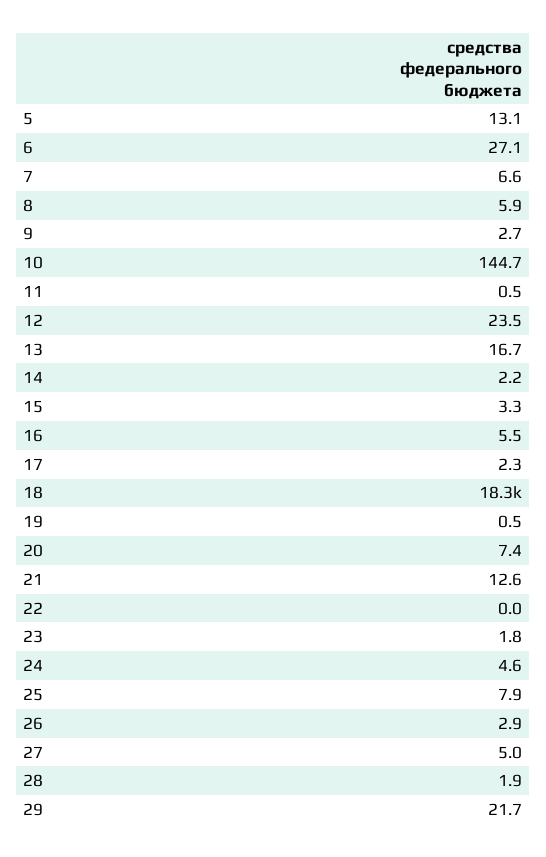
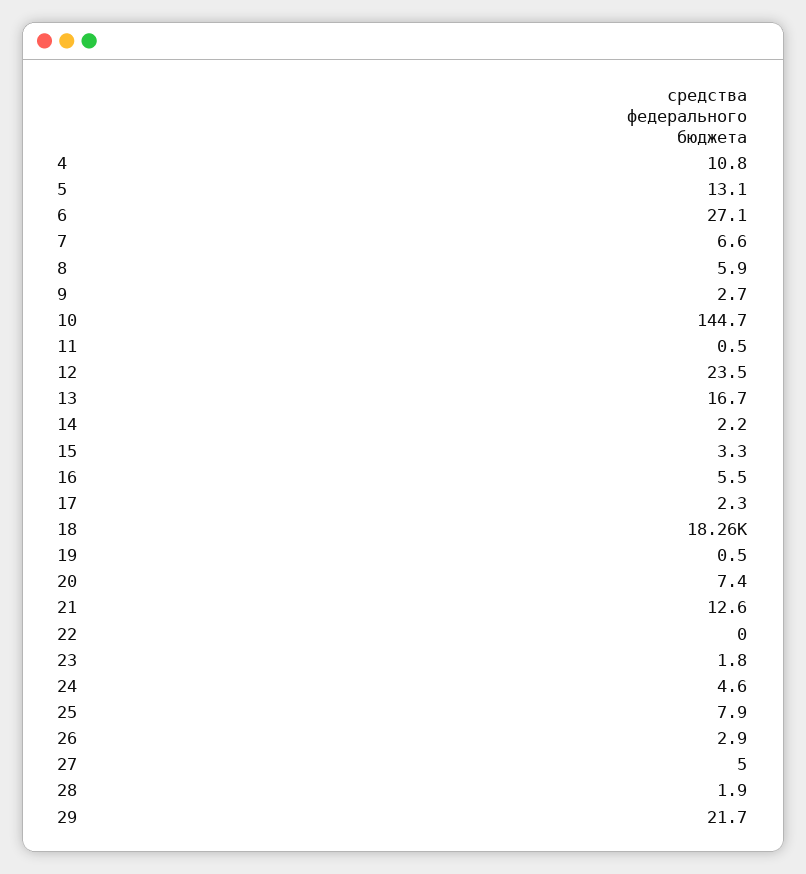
  {
    "5": 13.1,
    "6": 27.1,
    "7": 6.6,
    "8": 5.9,
    "9": 2.7,
    "10": 144.7,
    "11": 0.5,
    "12": 23.5,
    "13": 16.7,
    "14": 2.2,
    "15": 3.3,
    "16": 5.5,
    "17": 2.3,
    "18": 18260,
    "19": 0.5,
    "20": 7.4,
    "21": 12.6,
    "22": 0,
    "23": 1.8,
    "24": 4.6,
    "25": 7.9,
    "26": 2.9,
    "27": 5,
    "28": 1.9,
-   "29": 21.7
+   "29": 21.7,
+   "4": 10.8
  }

